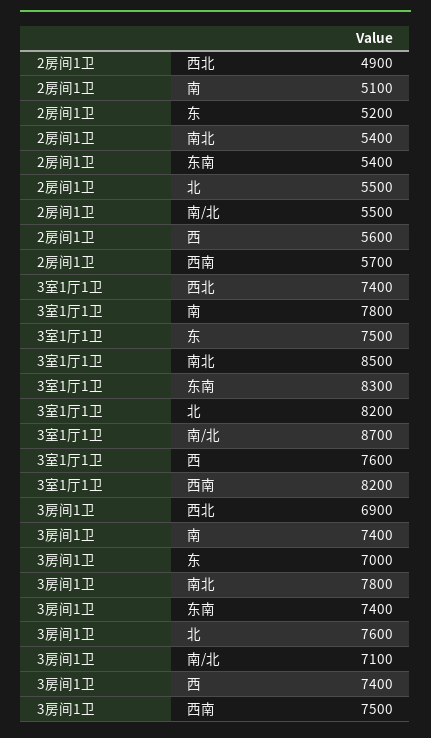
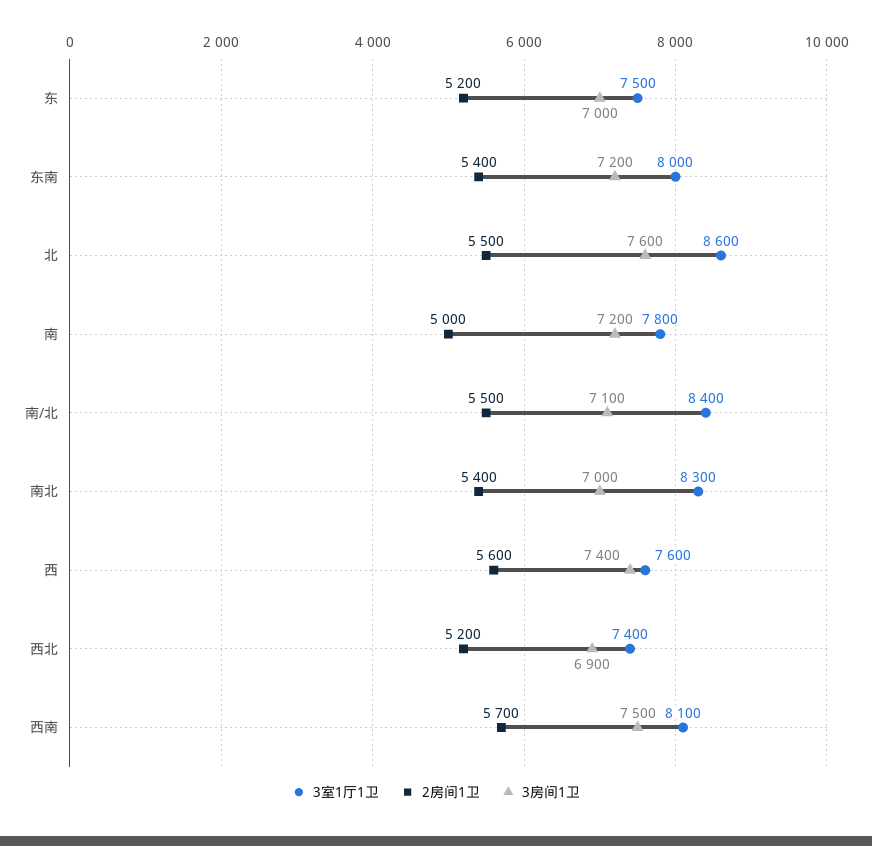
  {
    "2房间1卫": {
-     "西北": 4900,
+     "西北": 5200,
-     "南": 5100,
+     "南": 5000,
      "东": 5200,
      "南北": 5400,
      "东南": 5400,
      "北": 5500,
      "南/北": 5500,
      "西": 5600,
      "西南": 5700
    },
    "3室1厅1卫": {
      "西北": 7400,
      "南": 7800,
      "东": 7500,
-     "南北": 8500,
+     "南北": 8300,
-     "东南": 8300,
+     "东南": 8000,
-     "北": 8200,
+     "北": 8600,
-     "南/北": 8700,
+     "南/北": 8400,
      "西": 7600,
-     "西南": 8200
+     "西南": 8100
    },
    "3房间1卫": {
      "西北": 6900,
-     "南": 7400,
+     "南": 7200,
      "东": 7000,
-     "南北": 7800,
+     "南北": 7000,
-     "东南": 7400,
+     "东南": 7200,
      "北": 7600,
      "南/北": 7100,
      "西": 7400,
      "西南": 7500
    }
  }

